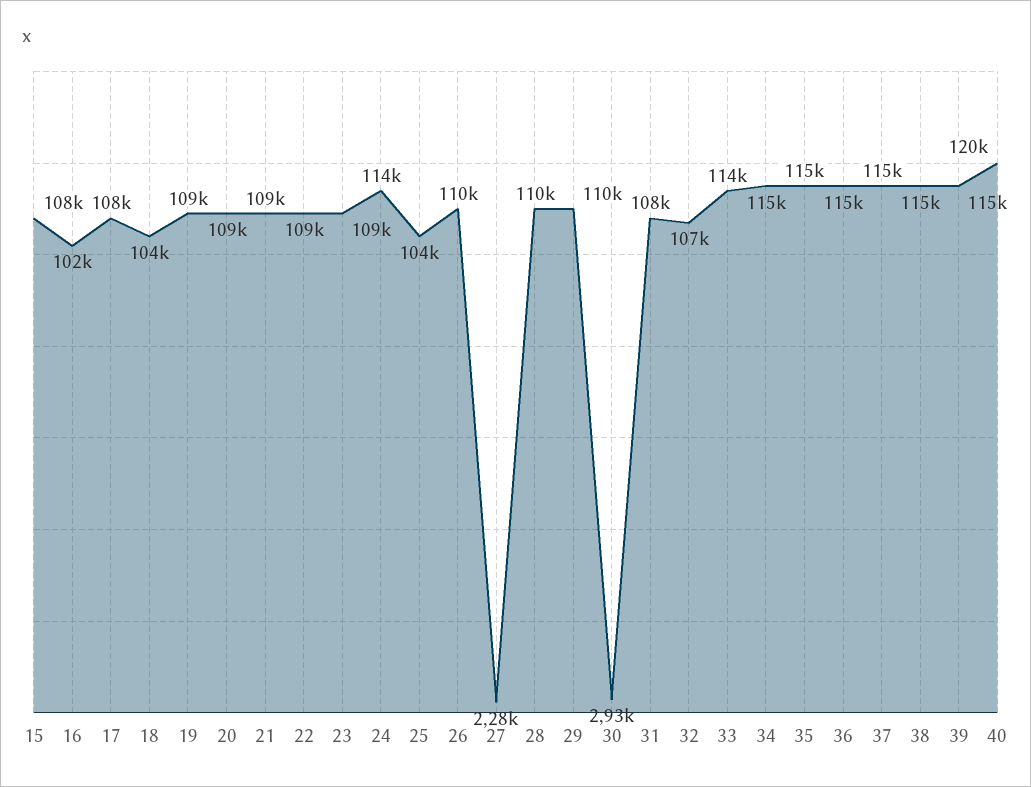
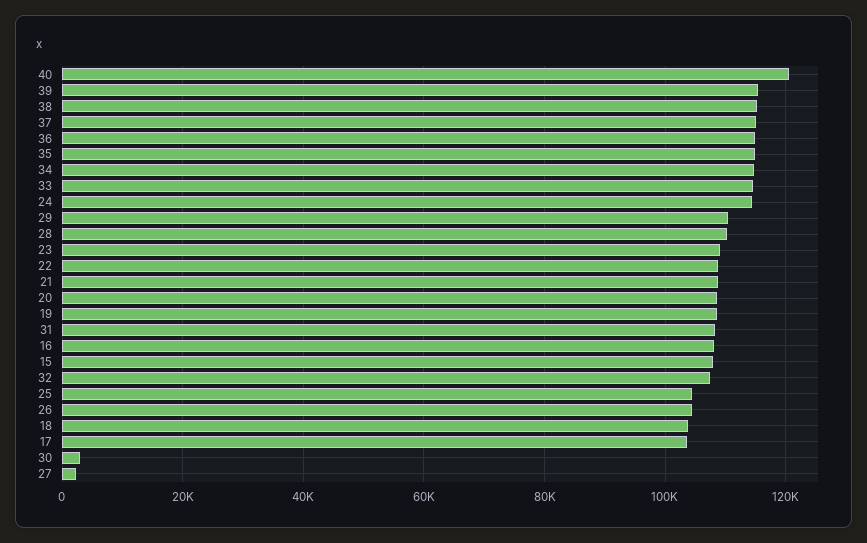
  {
    "15": 108000,
-   "16": 102000,
+   "16": 108000,
-   "17": 108000,
+   "17": 104000,
    "18": 104000,
    "19": 109000,
    "20": 109000,
    "21": 109000,
    "22": 109000,
    "23": 109000,
    "24": 114000,
    "25": 104000,
-   "26": 110000,
+   "26": 104000,
    "27": 2280,
    "28": 110000,
    "29": 110000,
    "30": 2930,
    "31": 108000,
    "32": 107000,
    "33": 114000,
    "34": 115000,
    "35": 115000,
    "36": 115000,
    "37": 115000,
    "38": 115000,
    "39": 115000,
    "40": 120000
  }

